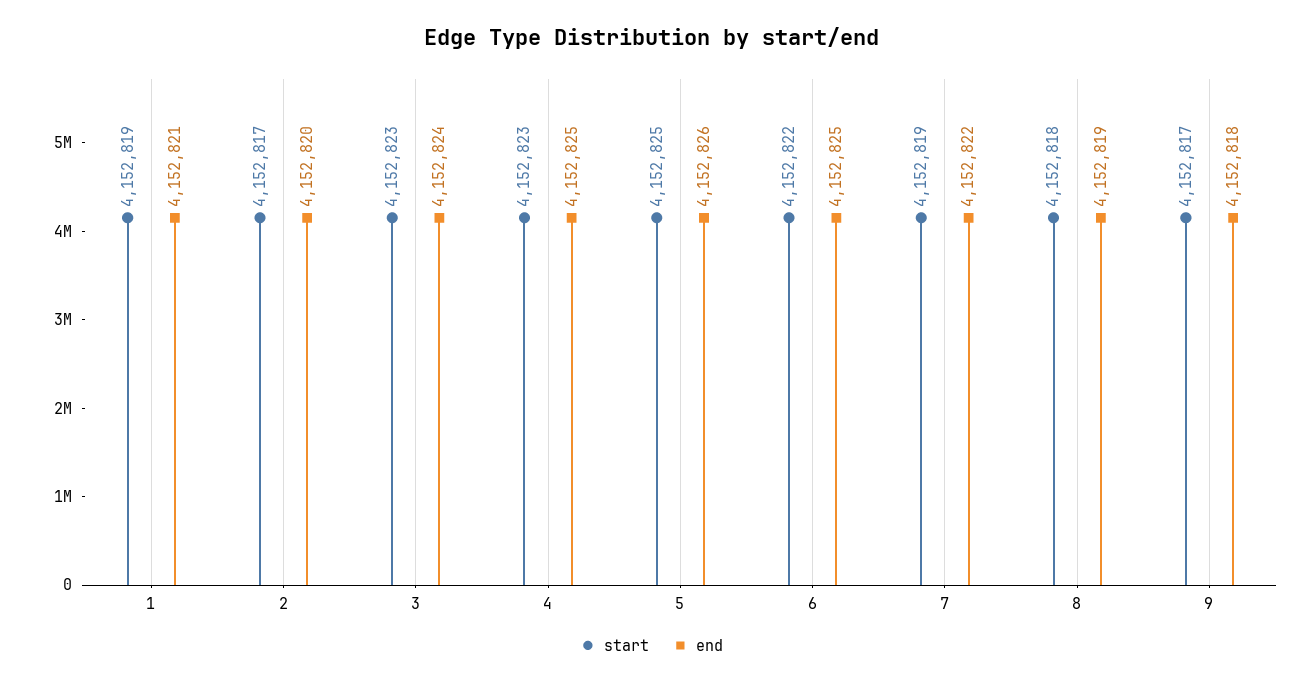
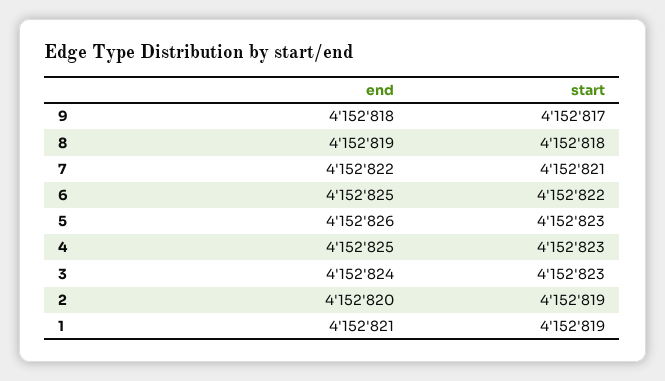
  {
    "start": {
      "1": 4152819,
-     "2": 4152817,
+     "2": 4152819,
      "3": 4152823,
      "4": 4152823,
-     "5": 4152825,
+     "5": 4152823,
      "6": 4152822,
-     "7": 4152819,
+     "7": 4152821,
      "8": 4152818,
      "9": 4152817
    },
    "end": {
      "1": 4152821,
      "2": 4152820,
      "3": 4152824,
      "4": 4152825,
      "5": 4152826,
      "6": 4152825,
      "7": 4152822,
      "8": 4152819,
      "9": 4152818
    }
  }

